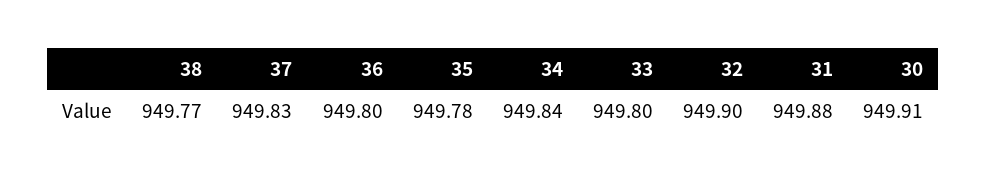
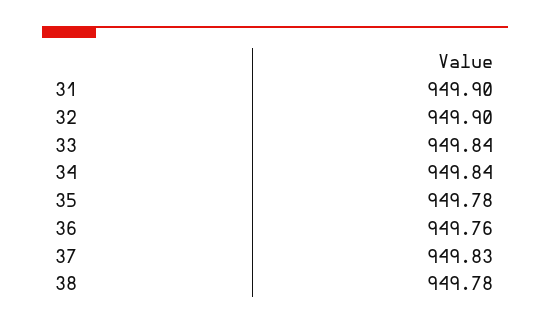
  {
-   "38": 949.77,
+   "38": 949.78,
    "37": 949.83,
-   "36": 949.8,
+   "36": 949.76,
    "35": 949.78,
    "34": 949.84,
-   "33": 949.8,
+   "33": 949.84,
    "32": 949.9,
-   "31": 949.88,
+   "31": 949.9
-   "30": 949.91
  }

